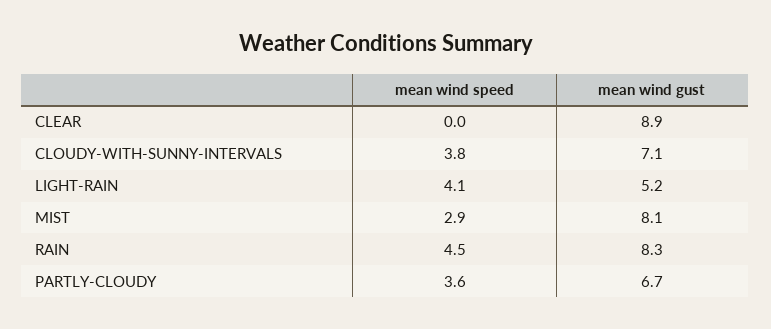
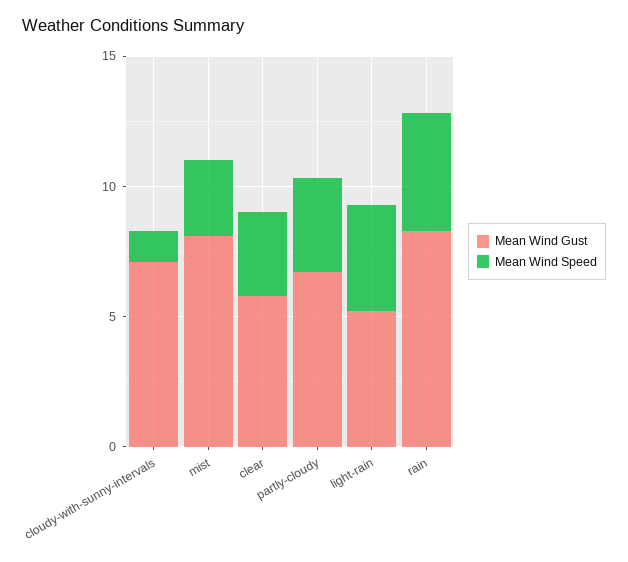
  {
    "mean wind speed": {
-     "CLEAR": 0,
+     "CLEAR": 3,
-     "CLOUDY-WITH-SUNNY-INTERVALS": 3.8,
+     "CLOUDY-WITH-SUNNY-INTERVALS": 1,
      "LIGHT-RAIN": 4.1,
      "MIST": 2.9,
      "RAIN": 4.5,
      "PARTLY-CLOUDY": 3.6
    },
    "mean wind gust": {
-     "CLEAR": 8.9,
+     "CLEAR": 6,
      "CLOUDY-WITH-SUNNY-INTERVALS": 7.1,
      "LIGHT-RAIN": 5.2,
      "MIST": 8.1,
      "RAIN": 8.3,
      "PARTLY-CLOUDY": 6.7
    }
  }

